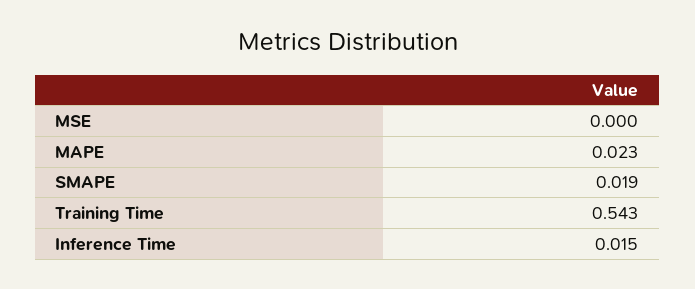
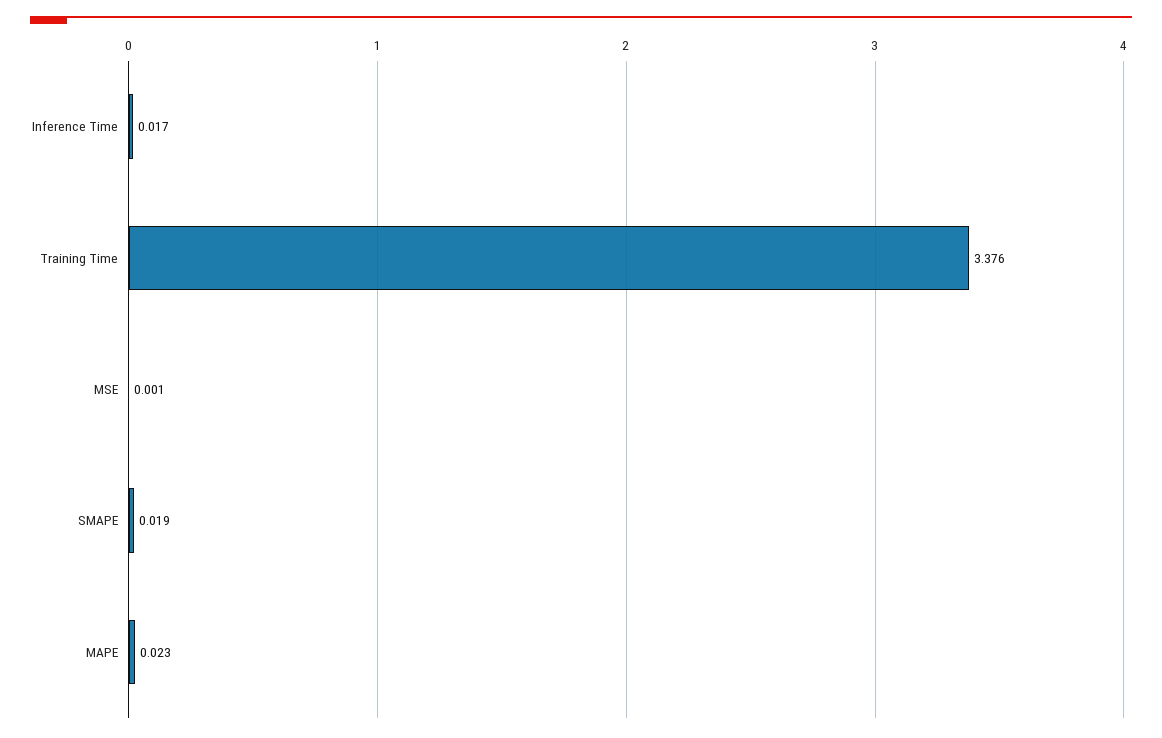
  {
-   "MSE": 0,
+   "MSE": 0.001,
    "MAPE": 0.023,
    "SMAPE": 0.019,
-   "Training Time": 0.543,
+   "Training Time": 3.376,
-   "Inference Time": 0.015
+   "Inference Time": 0.017
  }

